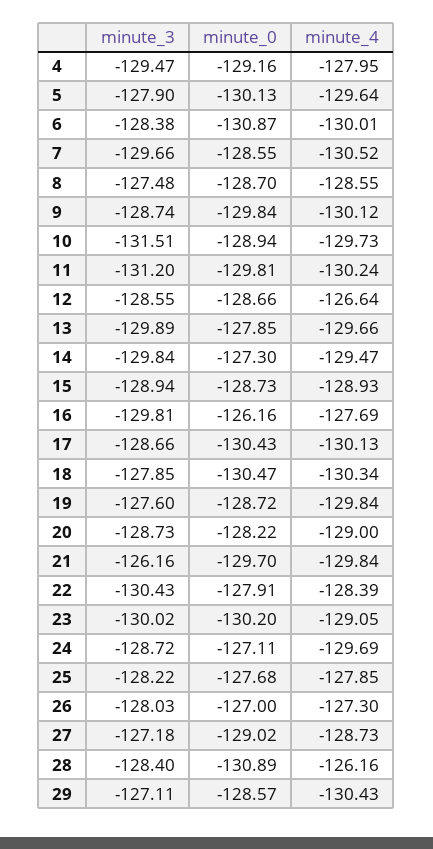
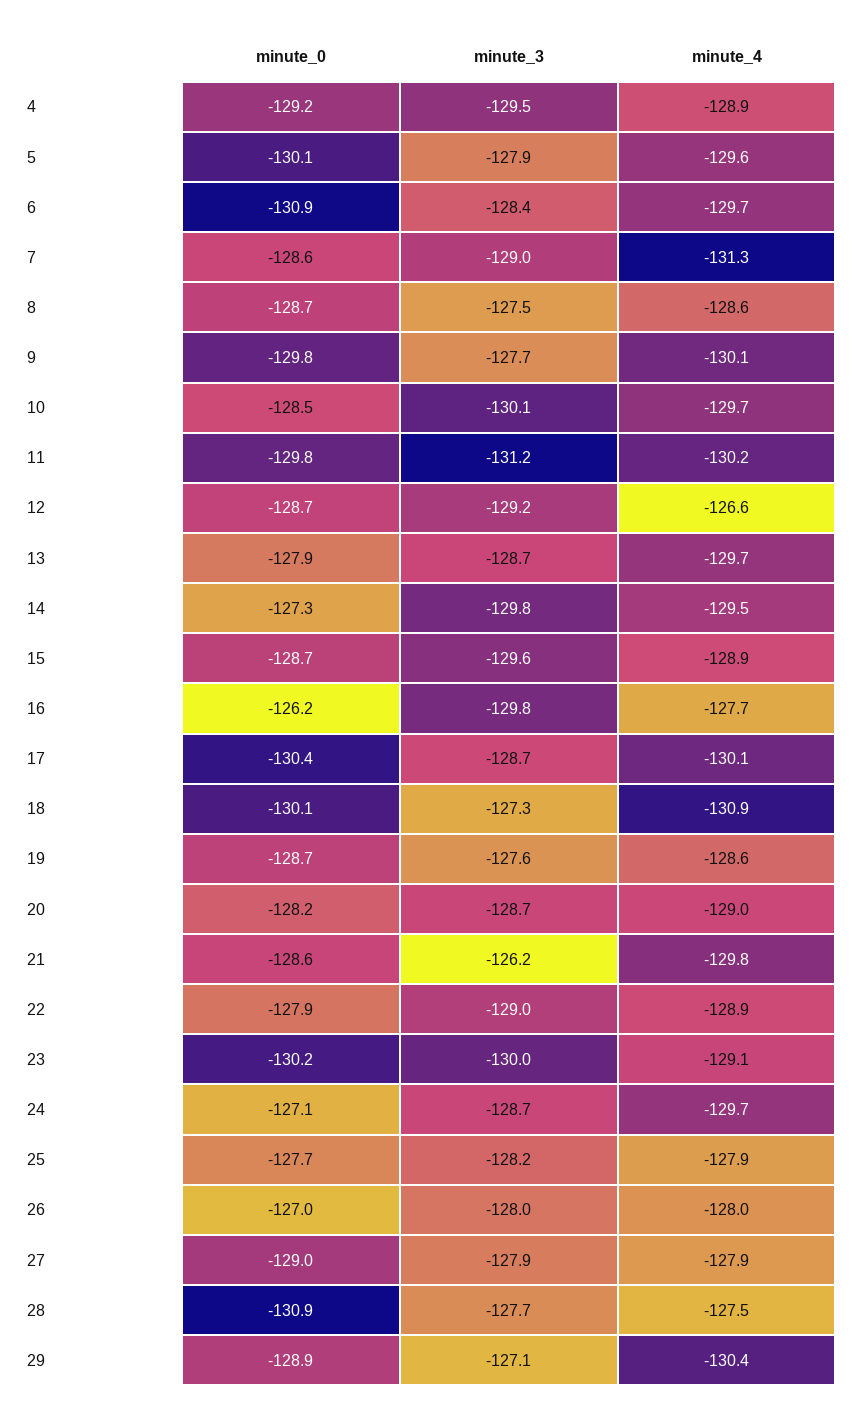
  {
    "minute_3": {
      "4": -129.47,
      "5": -127.9,
      "6": -128.38,
-     "7": -129.66,
+     "7": -129,
      "8": -127.48,
-     "9": -128.74,
+     "9": -127.7,
-     "10": -131.51,
+     "10": -130.1,
      "11": -131.2,
-     "12": -128.55,
+     "12": -129.2,
-     "13": -129.89,
+     "13": -128.7,
      "14": -129.84,
-     "15": -128.94,
+     "15": -129.6,
      "16": -129.81,
      "17": -128.66,
-     "18": -127.85,
+     "18": -127.3,
      "19": -127.6,
      "20": -128.73,
      "21": -126.16,
-     "22": -130.43,
+     "22": -129,
      "23": -130.02,
      "24": -128.72,
      "25": -128.22,
      "26": -128.03,
-     "27": -127.18,
+     "27": -127.9,
-     "28": -128.4,
+     "28": -127.7,
      "29": -127.11
    },
    "minute_0": {
      "4": -129.16,
      "5": -130.13,
      "6": -130.87,
      "7": -128.55,
      "8": -128.7,
      "9": -129.84,
-     "10": -128.94,
+     "10": -128.5,
      "11": -129.81,
      "12": -128.66,
      "13": -127.85,
      "14": -127.3,
      "15": -128.73,
      "16": -126.16,
      "17": -130.43,
-     "18": -130.47,
+     "18": -130.1,
      "19": -128.72,
      "20": -128.22,
-     "21": -129.7,
+     "21": -128.6,
      "22": -127.91,
      "23": -130.2,
      "24": -127.11,
      "25": -127.68,
      "26": -127,
      "27": -129.02,
      "28": -130.89,
-     "29": -128.57
+     "29": -128.9
    },
    "minute_4": {
-     "4": -127.95,
+     "4": -128.9,
      "5": -129.64,
-     "6": -130.01,
+     "6": -129.7,
-     "7": -130.52,
+     "7": -131.3,
      "8": -128.55,
      "9": -130.12,
      "10": -129.73,
      "11": -130.24,
      "12": -126.64,
      "13": -129.66,
      "14": -129.47,
      "15": -128.93,
      "16": -127.69,
      "17": -130.13,
-     "18": -130.34,
+     "18": -130.9,
-     "19": -129.84,
+     "19": -128.6,
      "20": -129,
      "21": -129.84,
-     "22": -128.39,
+     "22": -128.9,
      "23": -129.05,
      "24": -129.69,
      "25": -127.85,
-     "26": -127.3,
+     "26": -128,
-     "27": -128.73,
+     "27": -127.9,
-     "28": -126.16,
+     "28": -127.5,
      "29": -130.43
    }
  }

